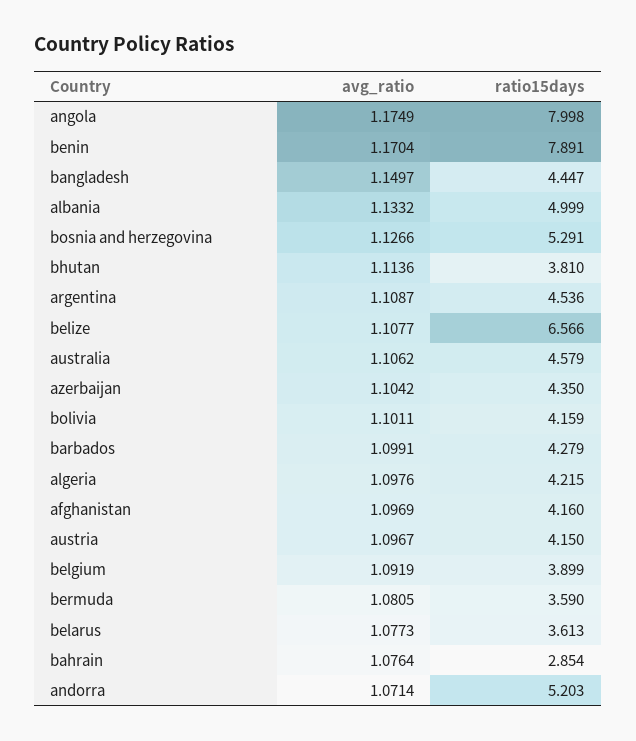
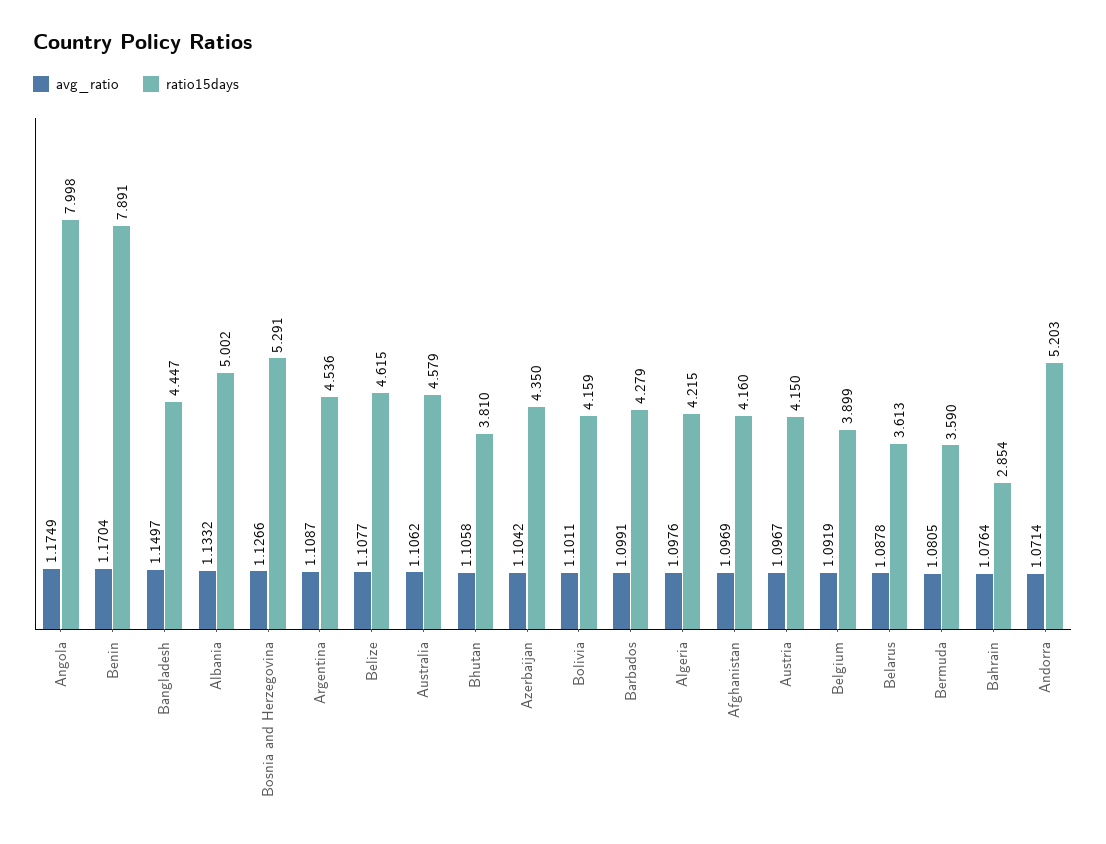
  {
    "avg_ratio": {
      "angola": 1.1749,
      "benin": 1.1704,
      "bangladesh": 1.1497,
      "albania": 1.1332,
      "bosnia and herzegovina": 1.1266,
-     "bhutan": 1.1136,
+     "bhutan": 1.1058,
      "argentina": 1.1087,
      "belize": 1.1077,
      "australia": 1.1062,
      "azerbaijan": 1.1042,
      "bolivia": 1.1011,
      "barbados": 1.0991,
      "algeria": 1.0976,
      "afghanistan": 1.0969,
      "austria": 1.0967,
      "belgium": 1.0919,
      "bermuda": 1.0805,
-     "belarus": 1.0773,
+     "belarus": 1.0878,
      "bahrain": 1.0764,
      "andorra": 1.0714
    },
    "ratio15days": {
      "angola": 7.998,
      "benin": 7.891,
      "bangladesh": 4.447,
-     "albania": 4.999,
+     "albania": 5.002,
      "bosnia and herzegovina": 5.291,
      "bhutan": 3.81,
      "argentina": 4.536,
-     "belize": 6.566,
+     "belize": 4.615,
      "australia": 4.579,
      "azerbaijan": 4.35,
      "bolivia": 4.159,
      "barbados": 4.279,
      "algeria": 4.215,
      "afghanistan": 4.16,
      "austria": 4.15,
      "belgium": 3.899,
      "bermuda": 3.59,
      "belarus": 3.613,
      "bahrain": 2.854,
      "andorra": 5.203
    }
  }

